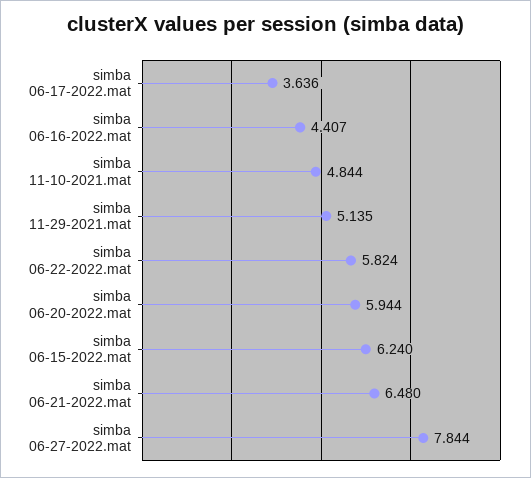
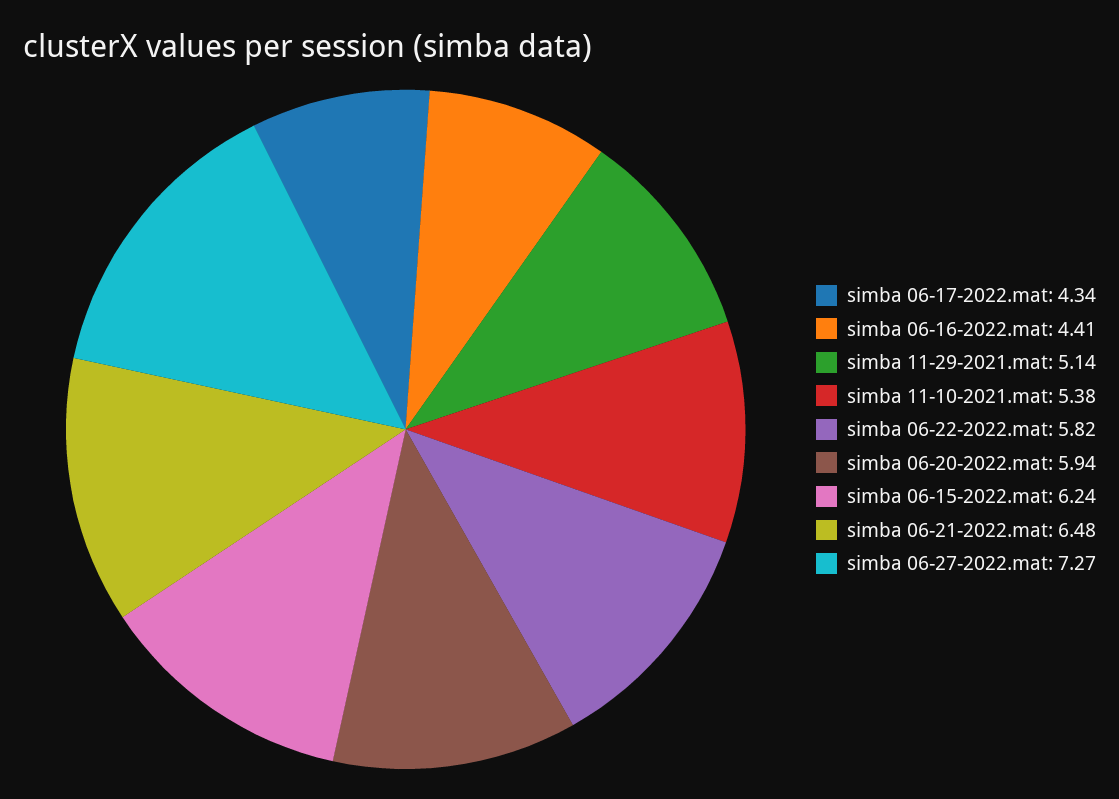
  {
-   "simba 06-17-2022.mat": 3.636,
+   "simba 06-17-2022.mat": 4.34,
    "simba 06-16-2022.mat": 4.407,
-   "simba 11-10-2021.mat": 4.844,
+   "simba 11-10-2021.mat": 5.38,
    "simba 11-29-2021.mat": 5.135,
    "simba 06-22-2022.mat": 5.824,
    "simba 06-20-2022.mat": 5.944,
    "simba 06-15-2022.mat": 6.24,
    "simba 06-21-2022.mat": 6.48,
-   "simba 06-27-2022.mat": 7.844
+   "simba 06-27-2022.mat": 7.27
  }

